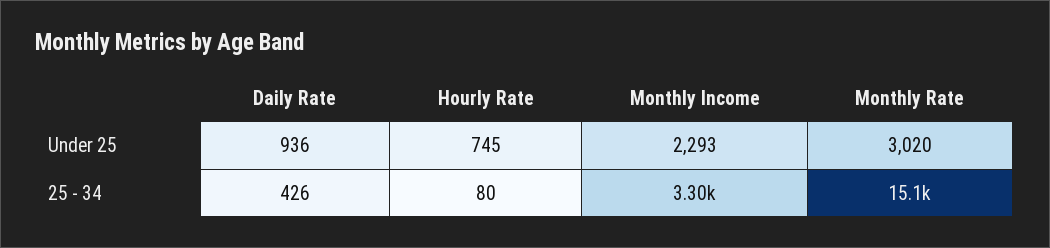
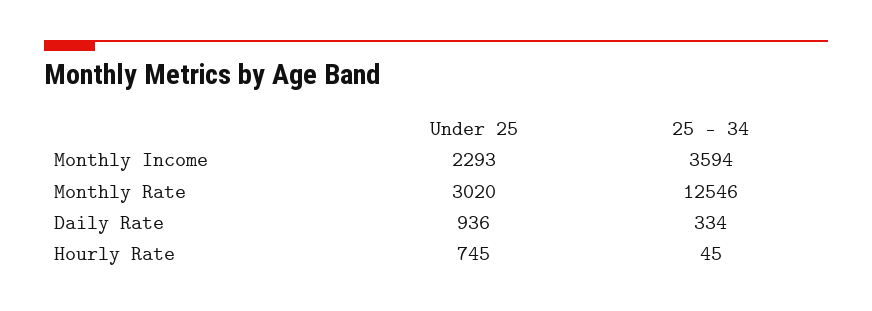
  {
    "Daily Rate": {
      "Under 25": 936,
-     "25 - 34": 426
+     "25 - 34": 334
    },
    "Hourly Rate": {
      "Under 25": 745,
-     "25 - 34": 80
+     "25 - 34": 45
    },
    "Monthly Income": {
      "Under 25": 2293,
-     "25 - 34": 3300
+     "25 - 34": 3594
    },
    "Monthly Rate": {
      "Under 25": 3020,
-     "25 - 34": 15100
+     "25 - 34": 12546
    }
  }

